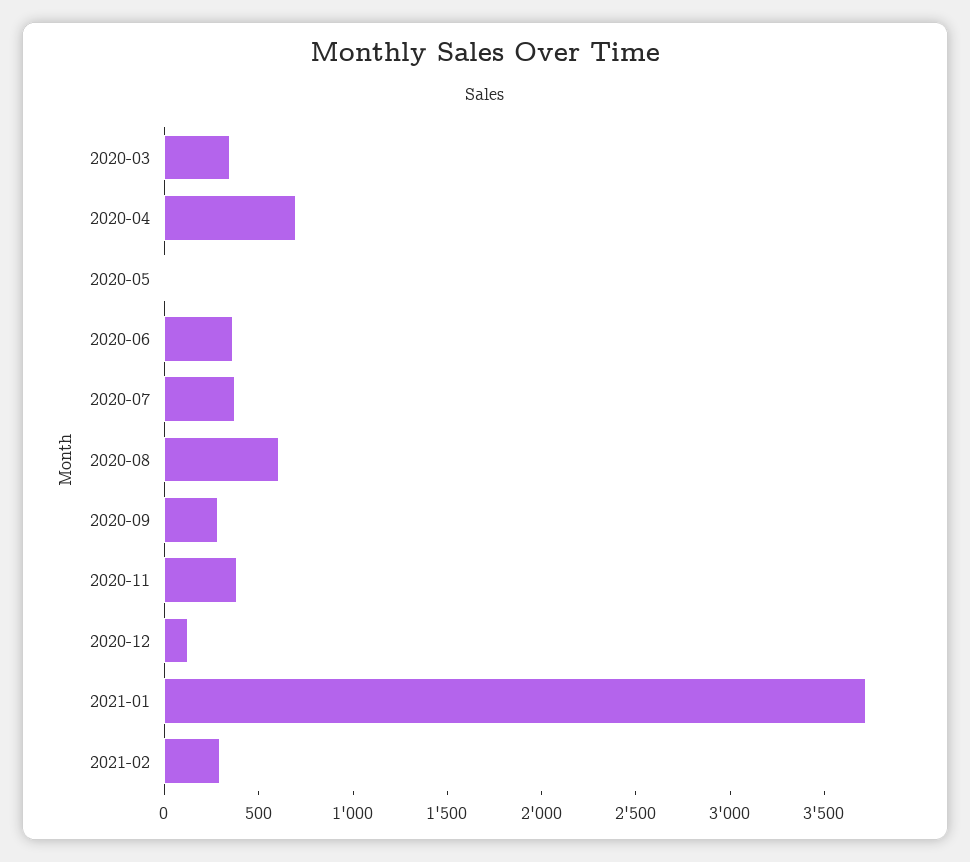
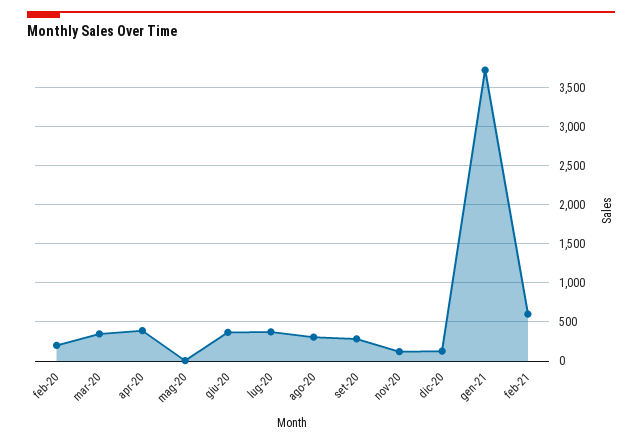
  {
    "2020-03": 300,
-   "2020-04": 700,
+   "2020-04": 400,
    "2020-05": 0,
    "2020-06": 400,
    "2020-07": 400,
-   "2020-08": 600,
+   "2020-08": 300,
    "2020-09": 300,
-   "2020-11": 400,
+   "2020-11": 100,
    "2020-12": 100,
    "2021-01": 3700,
-   "2021-02": 300
+   "2021-02": 600,
+   "feb-20": 200
  }

